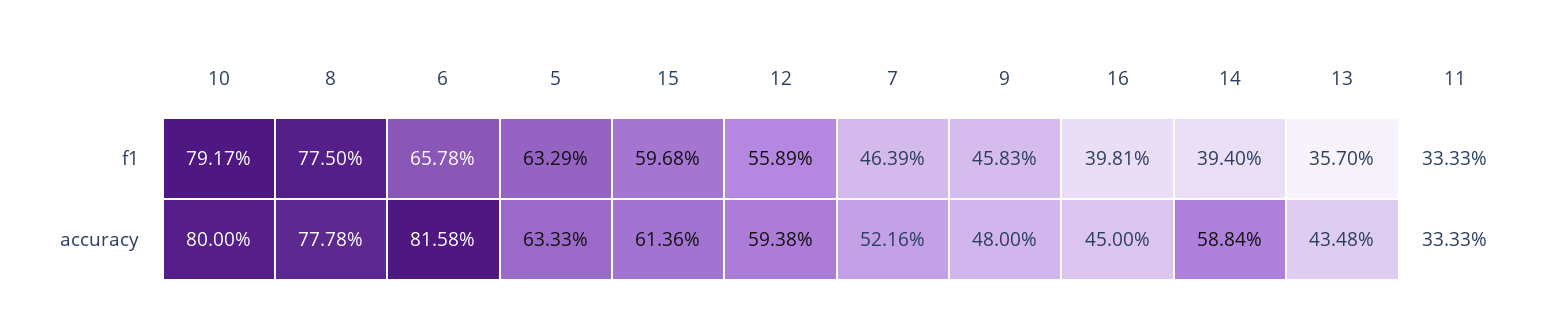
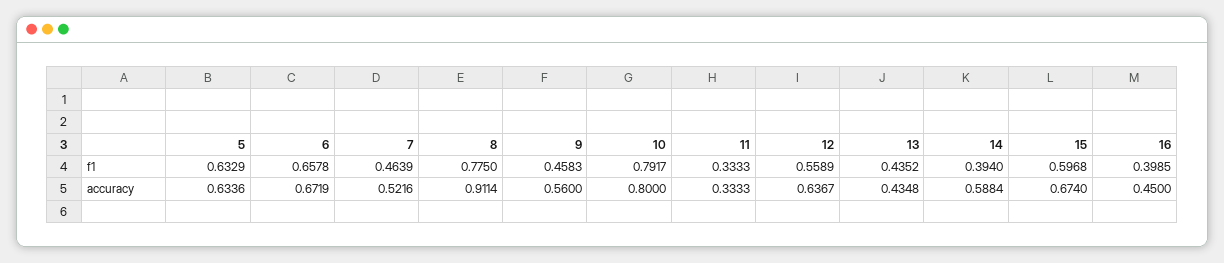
  {
    "10": {
      "f1": 0.7917,
      "accuracy": 0.8
    },
    "8": {
      "f1": 0.775,
-     "accuracy": 0.7778
+     "accuracy": 0.9114
    },
    "6": {
      "f1": 0.6578,
-     "accuracy": 0.8158
+     "accuracy": 0.6719
    },
    "5": {
      "f1": 0.6329,
-     "accuracy": 0.6333
+     "accuracy": 0.6336
    },
    "15": {
      "f1": 0.5968,
-     "accuracy": 0.6136
+     "accuracy": 0.674
    },
    "12": {
      "f1": 0.5589,
-     "accuracy": 0.5938
+     "accuracy": 0.6367
    },
    "7": {
      "f1": 0.4639,
      "accuracy": 0.5216
    },
    "9": {
      "f1": 0.4583,
-     "accuracy": 0.48
+     "accuracy": 0.56
    },
    "16": {
-     "f1": 0.3981,
+     "f1": 0.3985,
      "accuracy": 0.45
    },
    "14": {
      "f1": 0.394,
      "accuracy": 0.5884
    },
    "13": {
-     "f1": 0.357,
+     "f1": 0.4352,
      "accuracy": 0.4348
    },
    "11": {
      "f1": 0.3333,
      "accuracy": 0.3333
    }
  }

